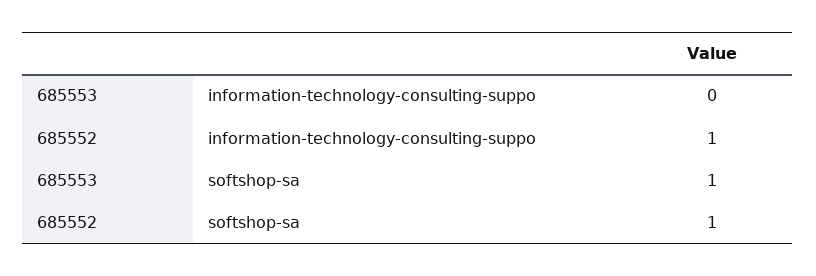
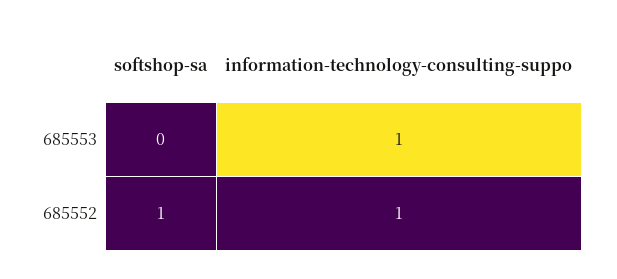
  {
    "685553": {
-     "information-technology-consulting-suppo": 0,
+     "information-technology-consulting-suppo": 1,
-     "softshop-sa": 1
+     "softshop-sa": 0
    },
    "685552": {
      "information-technology-consulting-suppo": 1,
      "softshop-sa": 1
    }
  }

